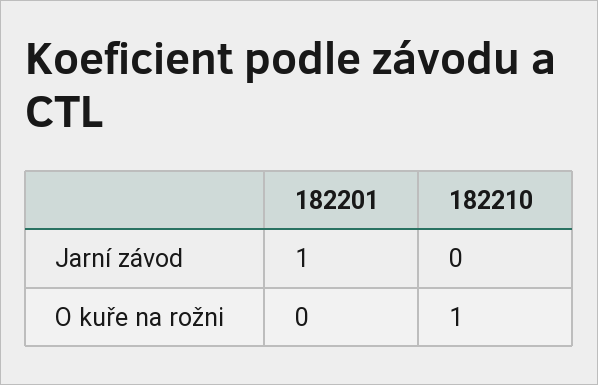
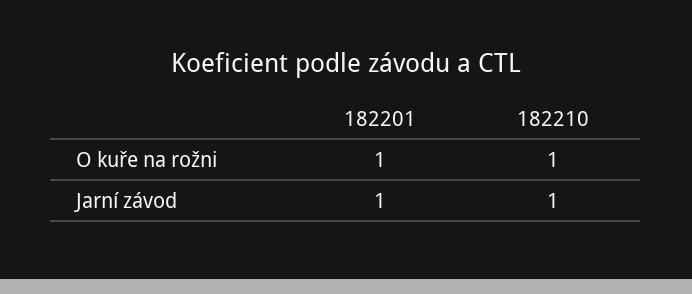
  {
    "182201": {
      "Jarní závod": 1,
-     "O kuře na rožni": 0
+     "O kuře na rožni": 1
    },
    "182210": {
-     "Jarní závod": 0,
+     "Jarní závod": 1,
      "O kuře na rožni": 1
    }
  }

